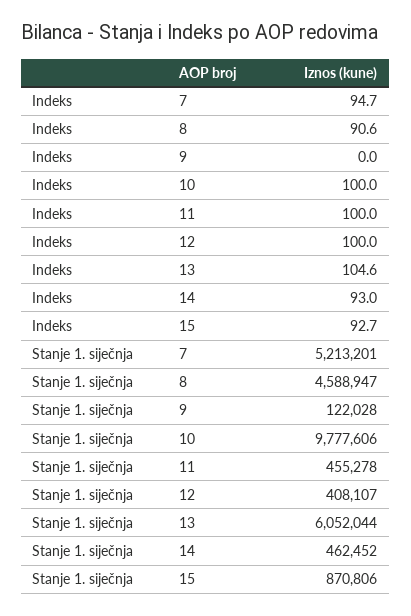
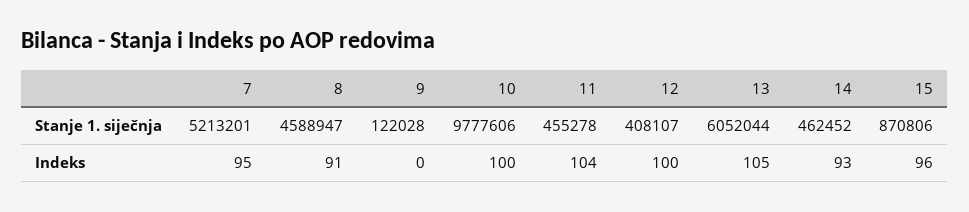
  {
    "Indeks": {
      "7": 94.7,
      "8": 90.6,
      "9": 0,
      "10": 100,
-     "11": 100,
+     "11": 104,
      "12": 100,
      "13": 104.6,
      "14": 93,
-     "15": 92.7
+     "15": 96
    },
    "Stanje 1. siječnja": {
      "7": 5213201,
      "8": 4588947,
      "9": 122028,
      "10": 9777606,
      "11": 455278,
      "12": 408107,
      "13": 6052044,
      "14": 462452,
      "15": 870806
    }
  }

